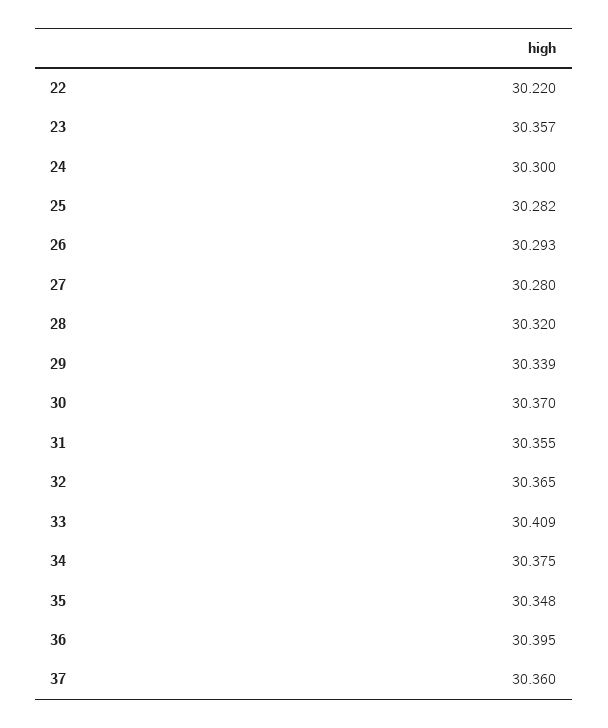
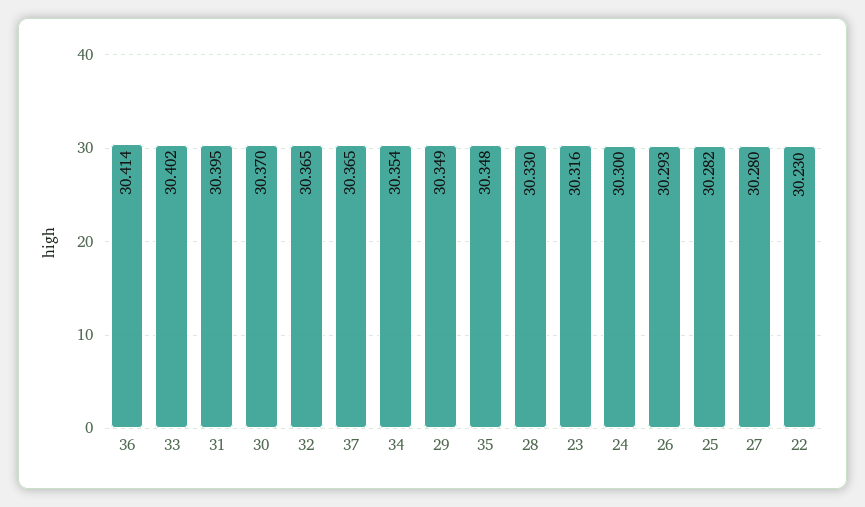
  {
-   "22": 30.22,
+   "22": 30.23,
-   "23": 30.357,
+   "23": 30.316,
    "24": 30.3,
    "25": 30.282,
    "26": 30.293,
    "27": 30.28,
-   "28": 30.32,
+   "28": 30.33,
-   "29": 30.339,
+   "29": 30.349,
    "30": 30.37,
-   "31": 30.355,
+   "31": 30.395,
    "32": 30.365,
-   "33": 30.409,
+   "33": 30.402,
-   "34": 30.375,
+   "34": 30.354,
    "35": 30.348,
-   "36": 30.395,
+   "36": 30.414,
-   "37": 30.36
+   "37": 30.365
  }

